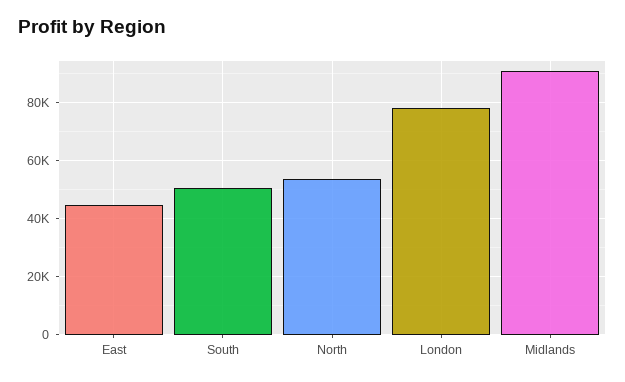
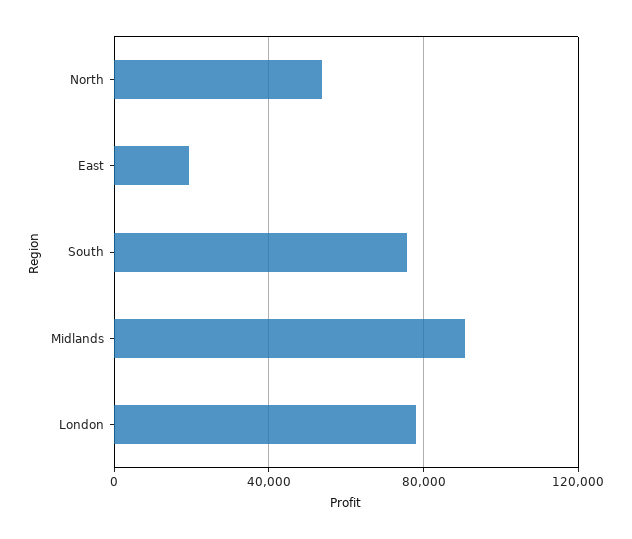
  {
-   "East": 45000,
+   "East": 20000,
-   "South": 50000,
+   "South": 75000,
    "North": 52500,
    "London": 77500,
    "Midlands": 90000
  }

